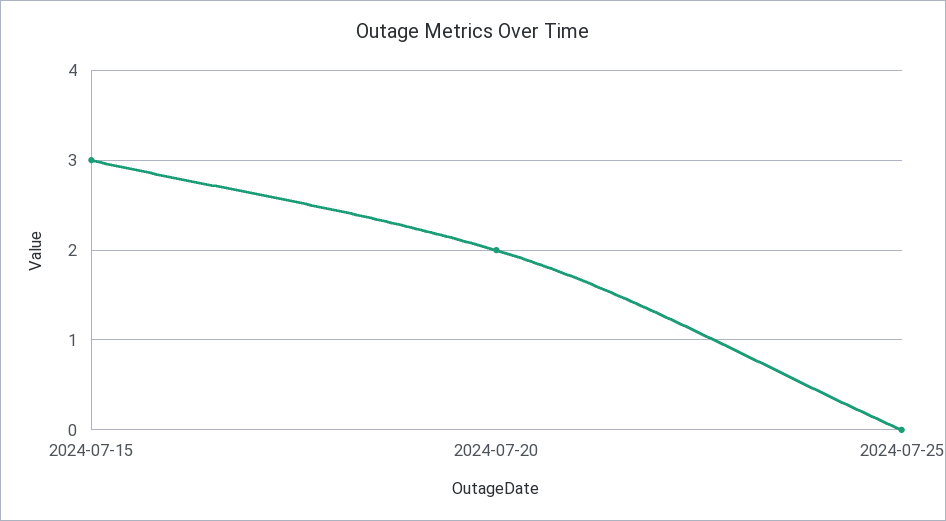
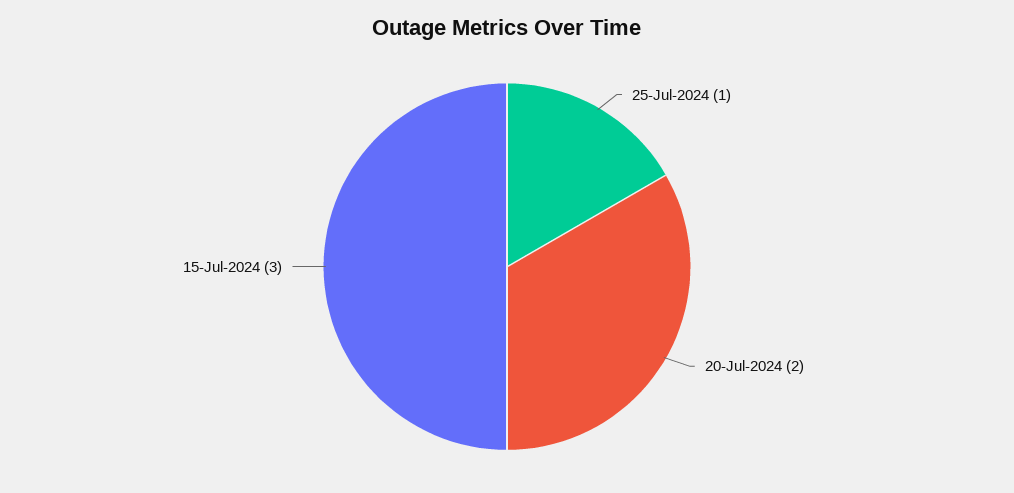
  {
    "2024-07-15": 3,
    "2024-07-20": 2,
-   "2024-07-25": 0
+   "2024-07-25": 1
  }

